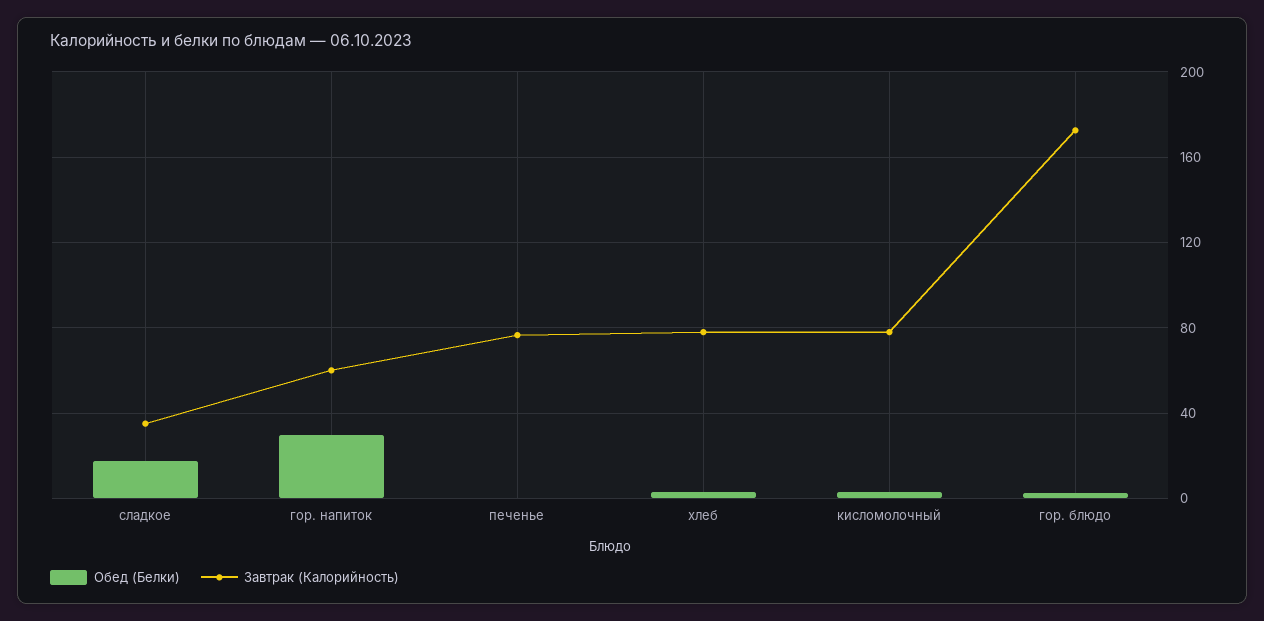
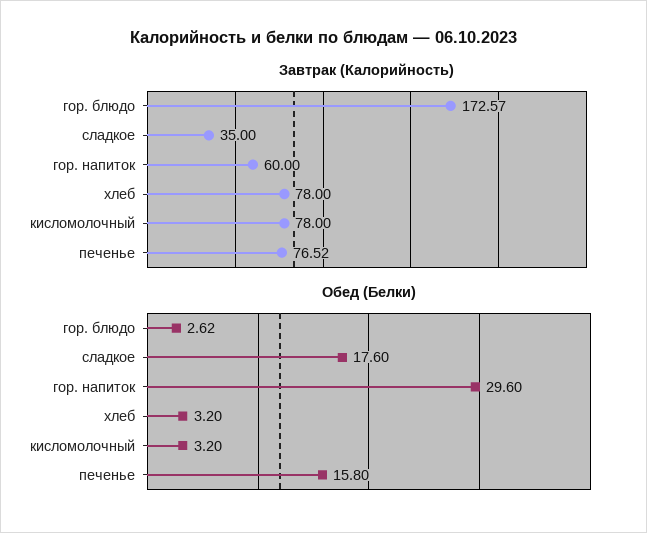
  {
    "Обед (Белки)": {
      "сладкое": 17.6,
      "гор. напиток": 29.6,
-     "печенье": 0,
+     "печенье": 15.8,
      "хлеб": 3.2,
      "кисломолочный": 3.2,
      "гор. блюдо": 2.62
    },
    "Завтрак (Калорийность)": {
      "сладкое": 35,
      "гор. напиток": 60,
      "печенье": 76.52,
      "хлеб": 78,
      "кисломолочный": 78,
      "гор. блюдо": 172.57
    }
  }

